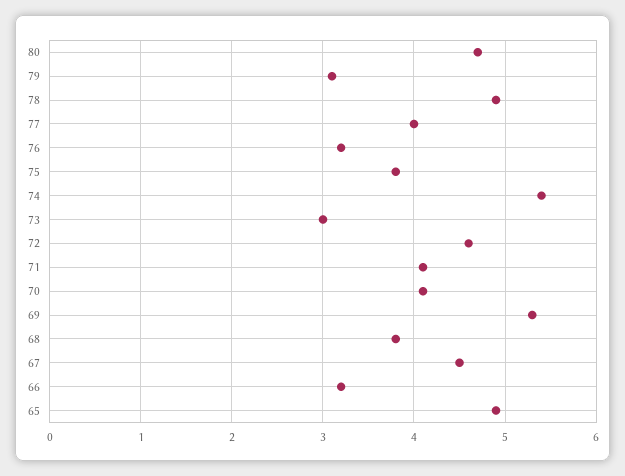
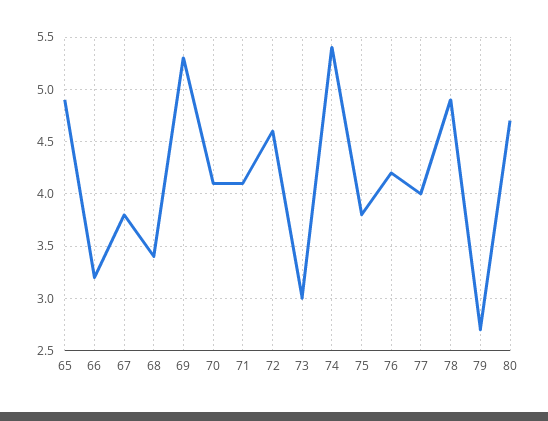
  {
    "80": 4.7,
-   "79": 3.1,
+   "79": 2.7,
    "78": 4.9,
    "77": 4,
-   "76": 3.2,
+   "76": 4.2,
    "75": 3.8,
    "74": 5.4,
    "73": 3,
    "72": 4.6,
    "71": 4.1,
    "70": 4.1,
    "69": 5.3,
-   "68": 3.8,
+   "68": 3.4,
-   "67": 4.5,
+   "67": 3.8,
    "66": 3.2,
    "65": 4.9
  }

